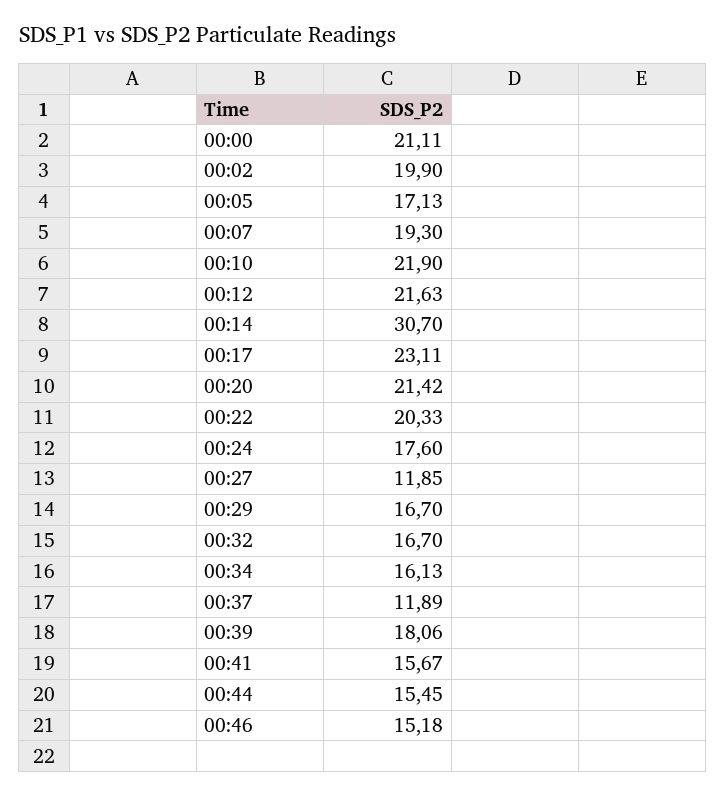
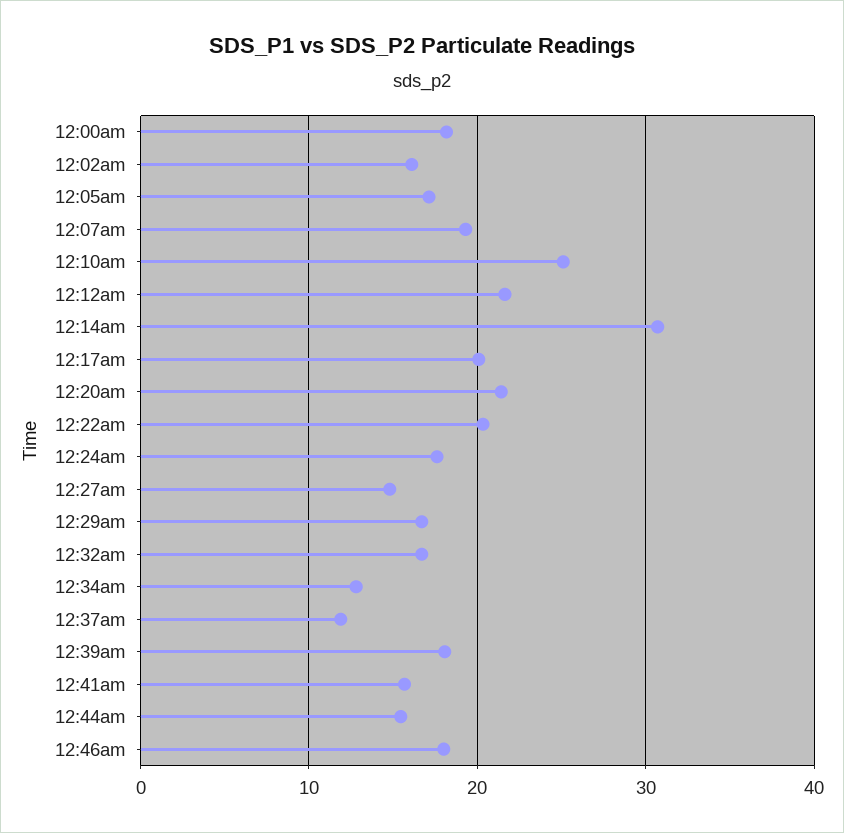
  {
-   "00:00": 21.11,
+   "00:00": 18,
-   "00:02": 19.9,
+   "00:02": 16,
    "00:05": 17.13,
    "00:07": 19.3,
-   "00:10": 21.9,
+   "00:10": 25,
    "00:12": 21.63,
    "00:14": 30.7,
-   "00:17": 23.11,
+   "00:17": 20,
    "00:20": 21.42,
    "00:22": 20.33,
    "00:24": 17.6,
-   "00:27": 11.85,
+   "00:27": 15,
    "00:29": 16.7,
    "00:32": 16.7,
-   "00:34": 16.13,
+   "00:34": 13,
    "00:37": 11.89,
    "00:39": 18.06,
    "00:41": 15.67,
    "00:44": 15.45,
-   "00:46": 15.18
+   "00:46": 18
  }

